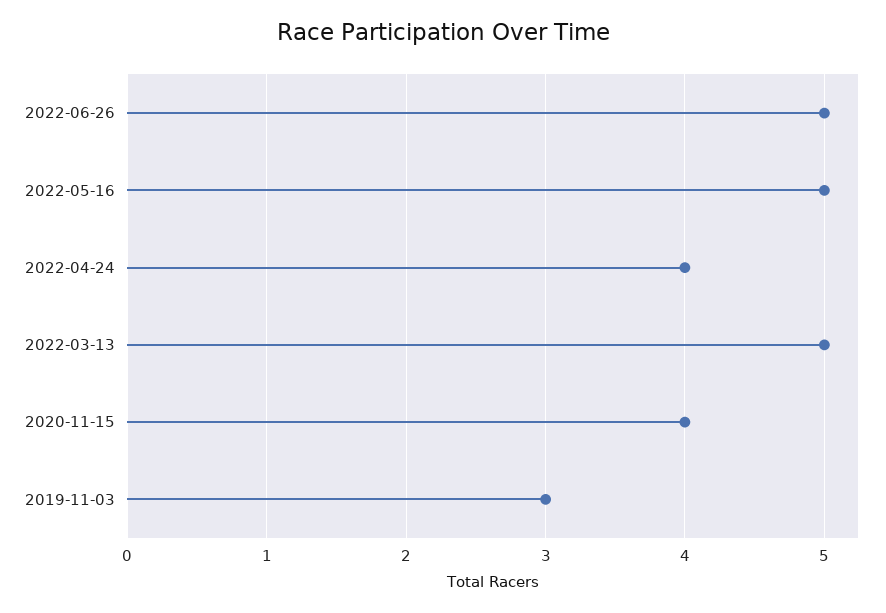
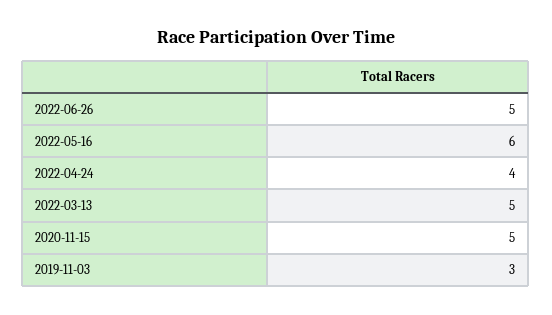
  {
    "2022-06-26": 5,
-   "2022-05-16": 5,
+   "2022-05-16": 6,
    "2022-04-24": 4,
    "2022-03-13": 5,
-   "2020-11-15": 4,
+   "2020-11-15": 5,
    "2019-11-03": 3
  }

